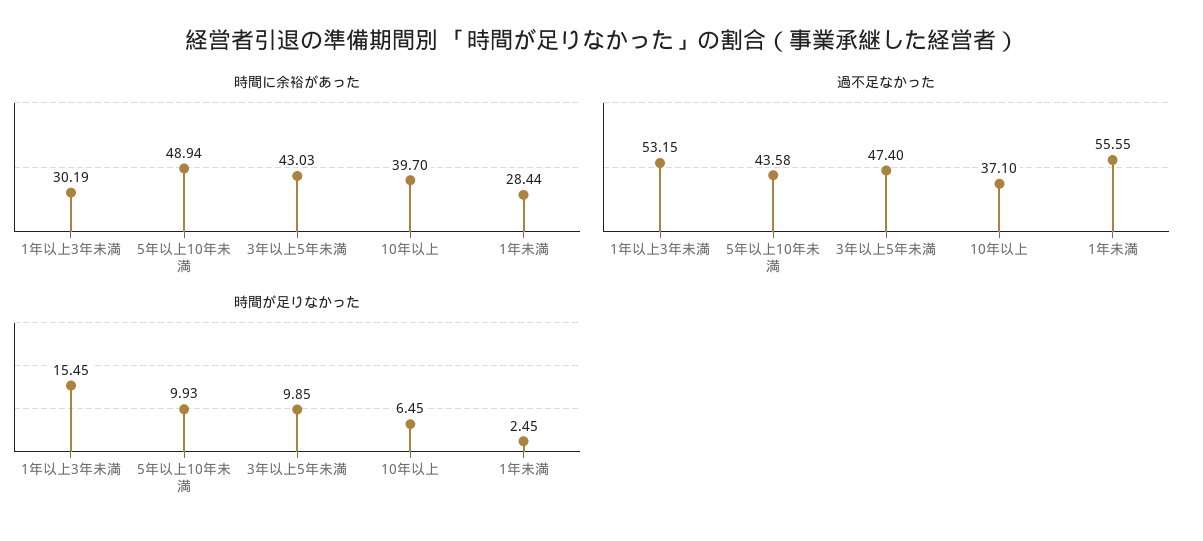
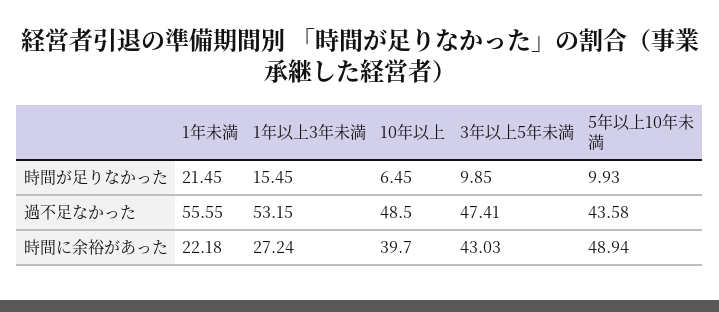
  {
    "時間に余裕があった": {
-     "1年以上3年未満": 30.19,
+     "1年以上3年未満": 27.24,
      "5年以上10年未満": 48.94,
      "3年以上5年未満": 43.03,
      "10年以上": 39.7,
-     "1年未満": 28.44
+     "1年未満": 22.18
    },
    "過不足なかった": {
      "1年以上3年未満": 53.15,
      "5年以上10年未満": 43.58,
-     "3年以上5年未満": 47.4,
+     "3年以上5年未満": 47.41,
-     "10年以上": 37.1,
+     "10年以上": 48.5,
      "1年未満": 55.55
    },
    "時間が足りなかった": {
      "1年以上3年未満": 15.45,
      "5年以上10年未満": 9.93,
      "3年以上5年未満": 9.85,
      "10年以上": 6.45,
-     "1年未満": 2.45
+     "1年未満": 21.45
    }
  }

